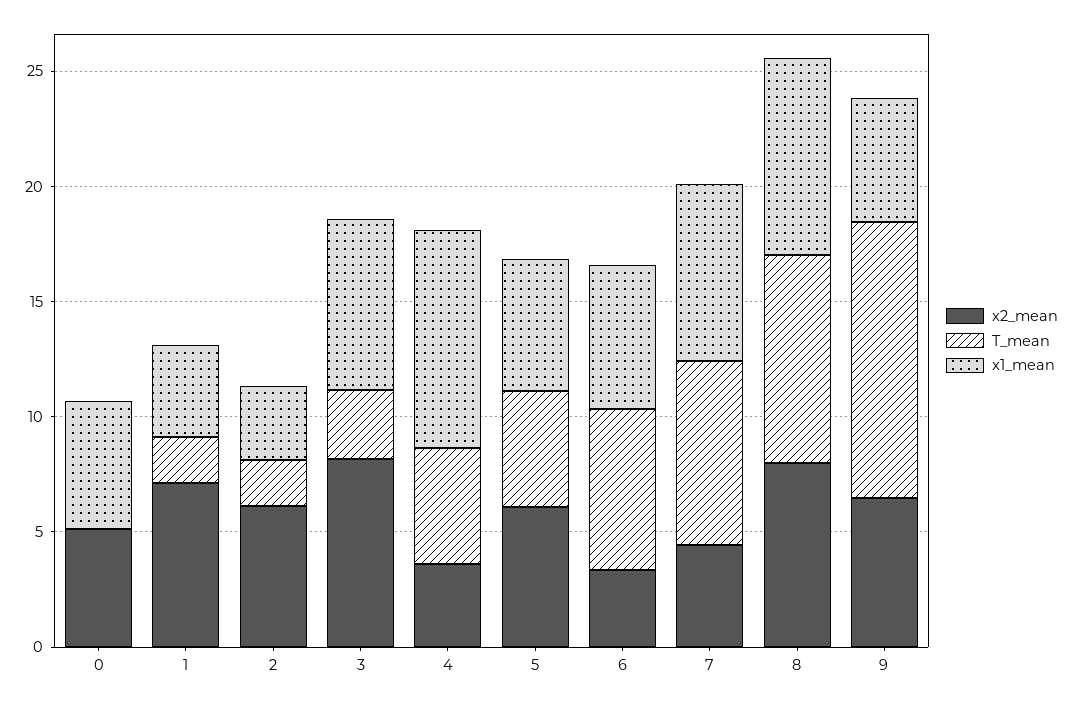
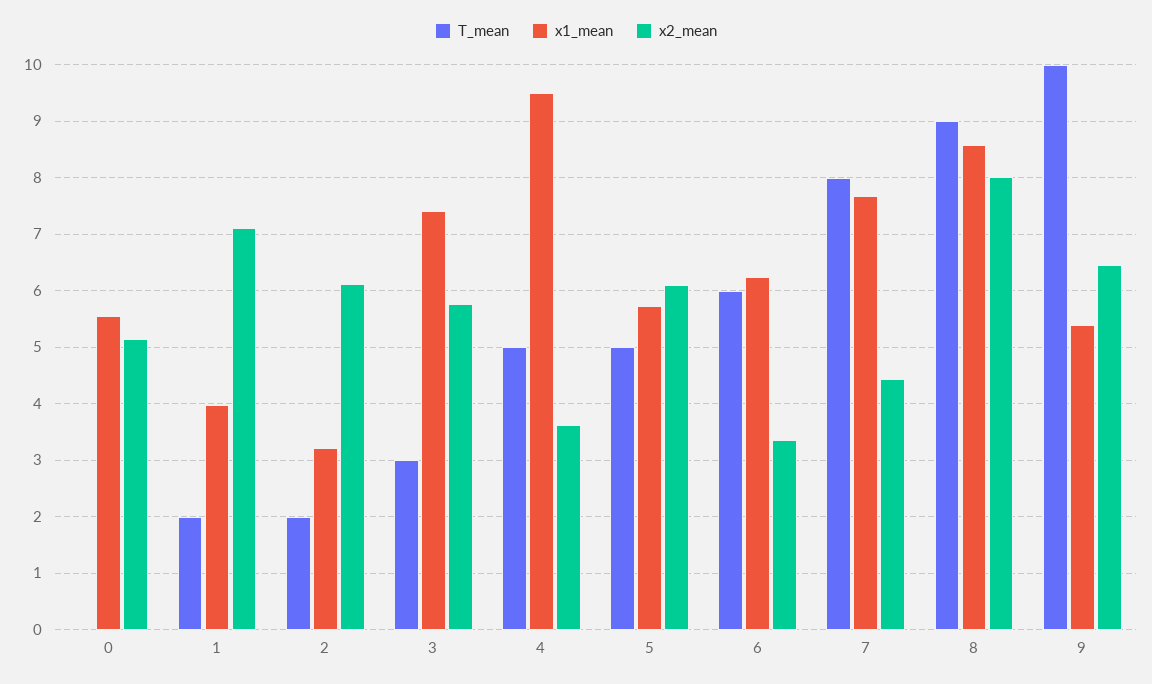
  {
    "x2_mean": {
      "0": 5.2,
      "1": 7.2,
      "2": 6.2,
-     "3": 8,
+     "3": 5.8,
      "4": 3.6,
      "5": 6,
      "6": 3.4,
      "7": 4.4,
      "8": 8,
      "9": 6.4
    },
    "T_mean": {
      "0": 0,
      "1": 2,
      "2": 2,
      "3": 3,
      "4": 5,
      "5": 5,
-     "6": 7,
+     "6": 6,
      "7": 8,
      "8": 9,
-     "9": 12
+     "9": 10
    },
    "x1_mean": {
      "0": 5.6,
      "1": 4,
      "2": 3.2,
      "3": 7.4,
      "4": 9.6,
      "5": 5.8,
      "6": 6.2,
      "7": 7.6,
      "8": 8.6,
      "9": 5.4
    }
  }

